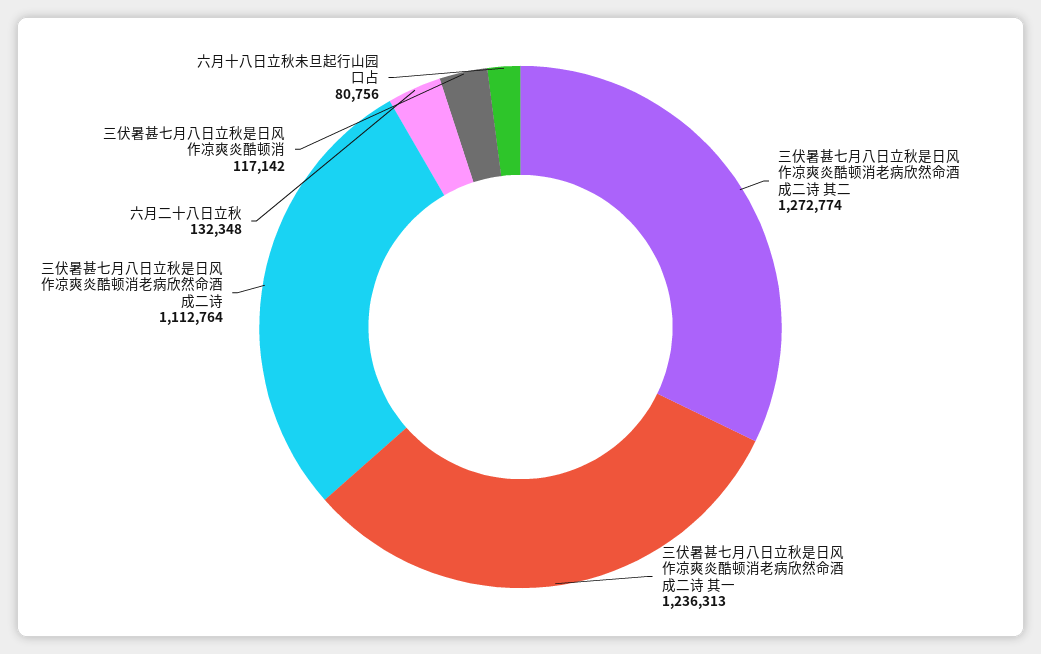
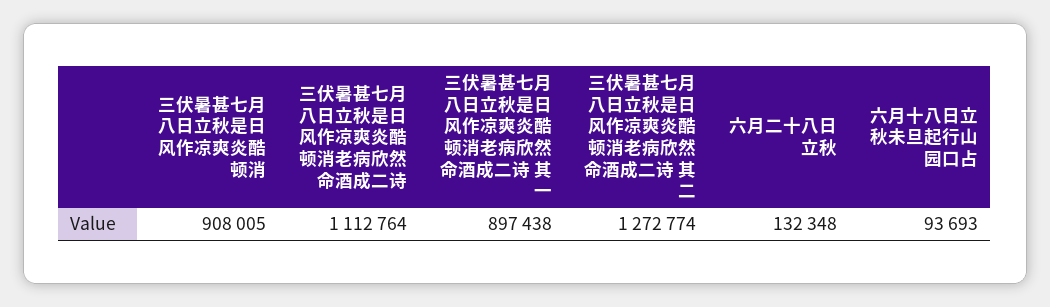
  {
    "三伏暑甚七月八日立秋是日风作凉爽炎酷顿消老病欣然命酒成二诗 其二": 1272774,
-   "三伏暑甚七月八日立秋是日风作凉爽炎酷顿消老病欣然命酒成二诗 其一": 1236313,
+   "三伏暑甚七月八日立秋是日风作凉爽炎酷顿消老病欣然命酒成二诗 其一": 897438,
    "三伏暑甚七月八日立秋是日风作凉爽炎酷顿消老病欣然命酒成二诗": 1112764,
    "六月二十八日立秋": 132348,
-   "三伏暑甚七月八日立秋是日风作凉爽炎酷顿消": 117142,
+   "三伏暑甚七月八日立秋是日风作凉爽炎酷顿消": 908005,
-   "六月十八日立秋未旦起行山园口占": 80756
+   "六月十八日立秋未旦起行山园口占": 93693
  }

